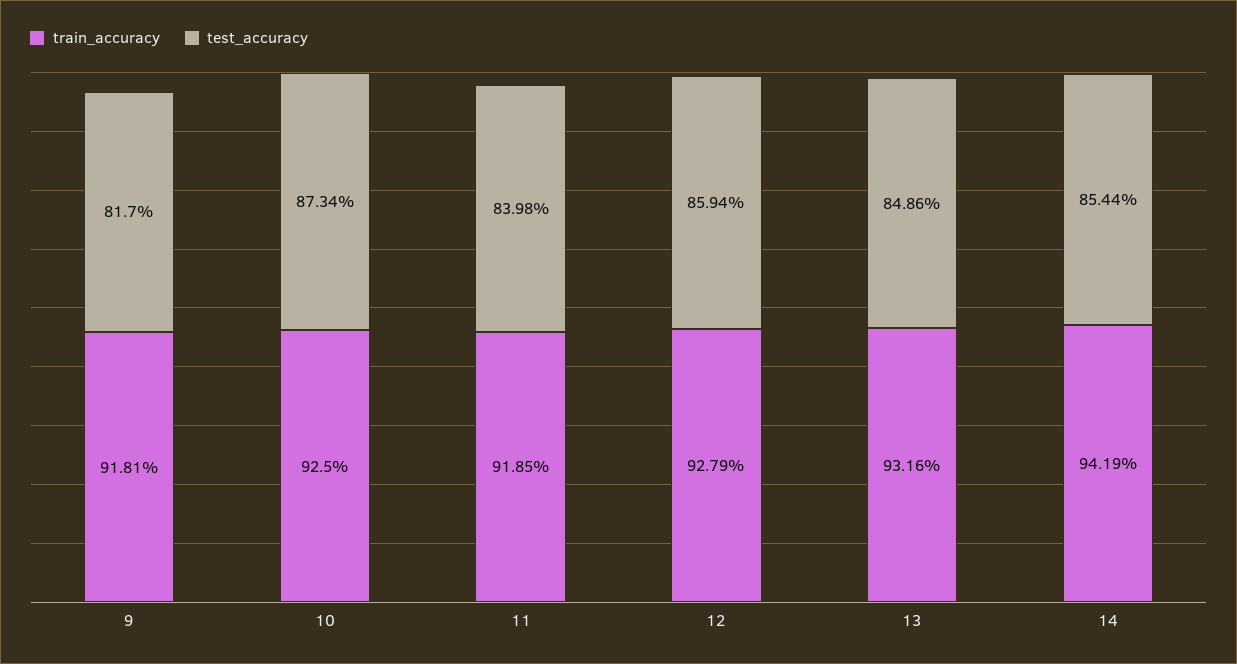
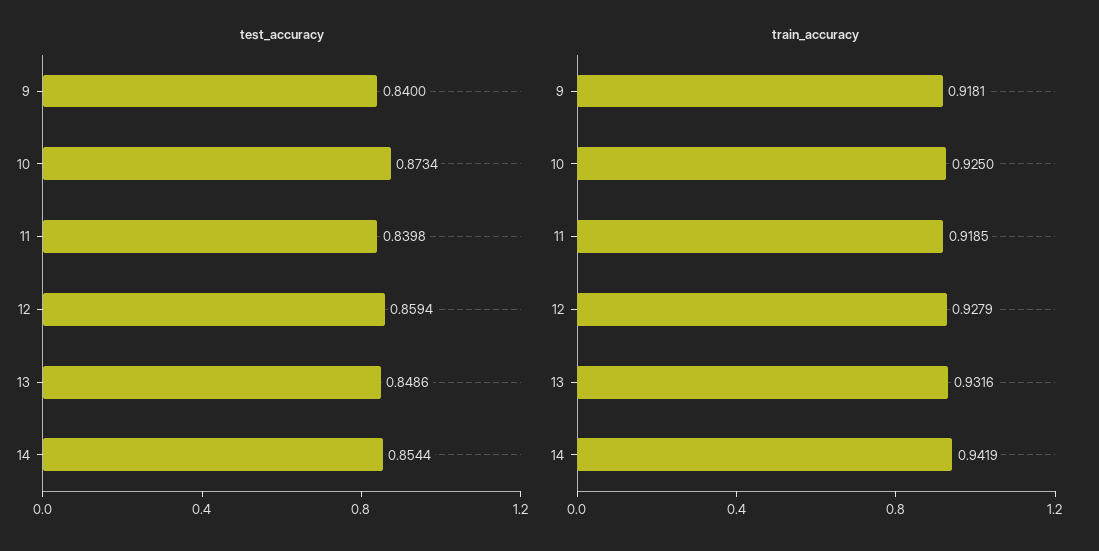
  {
    "train_accuracy": {
      "9": 0.9181,
      "10": 0.925,
      "11": 0.9185,
      "12": 0.9279,
      "13": 0.9316,
      "14": 0.9419
    },
    "test_accuracy": {
-     "9": 0.817,
+     "9": 0.84,
      "10": 0.8734,
      "11": 0.8398,
      "12": 0.8594,
      "13": 0.8486,
      "14": 0.8544
    }
  }

